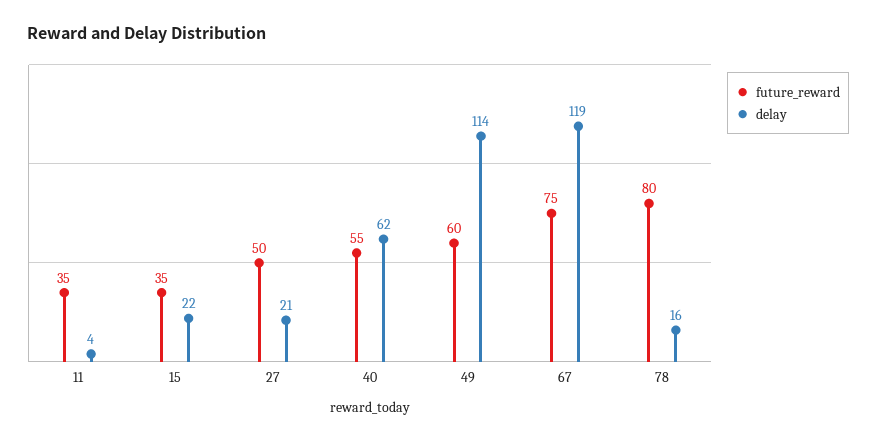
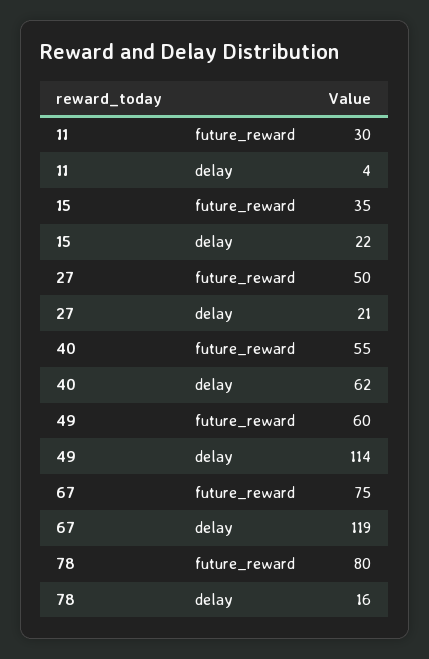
  {
    "future_reward": {
-     "11": 35,
+     "11": 30,
      "15": 35,
      "27": 50,
      "40": 55,
      "49": 60,
      "67": 75,
      "78": 80
    },
    "delay": {
      "11": 4,
      "15": 22,
      "27": 21,
      "40": 62,
      "49": 114,
      "67": 119,
      "78": 16
    }
  }

